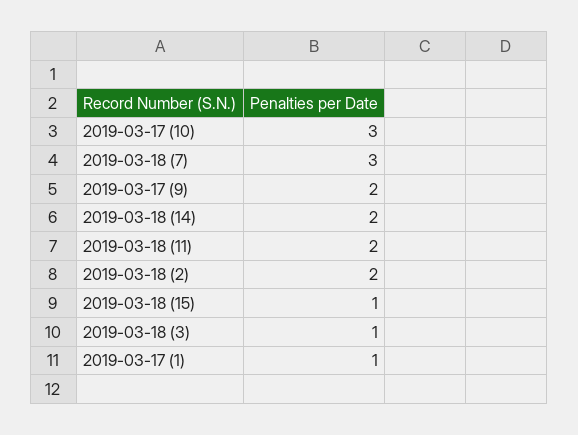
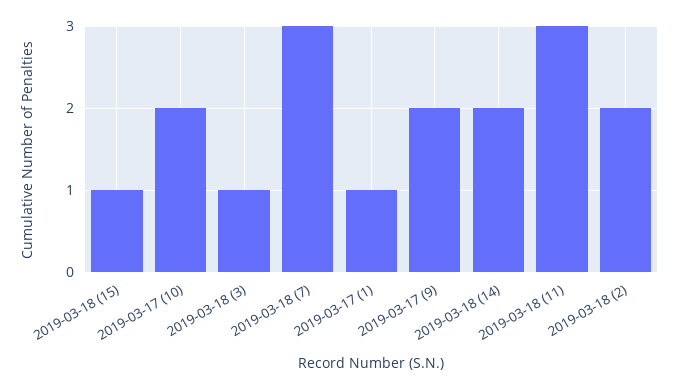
  {
-   "2019-03-17 (10)": 3,
+   "2019-03-17 (10)": 2,
    "2019-03-18 (7)": 3,
    "2019-03-17 (9)": 2,
    "2019-03-18 (14)": 2,
-   "2019-03-18 (11)": 2,
+   "2019-03-18 (11)": 3,
    "2019-03-18 (2)": 2,
    "2019-03-18 (15)": 1,
    "2019-03-18 (3)": 1,
    "2019-03-17 (1)": 1
  }

